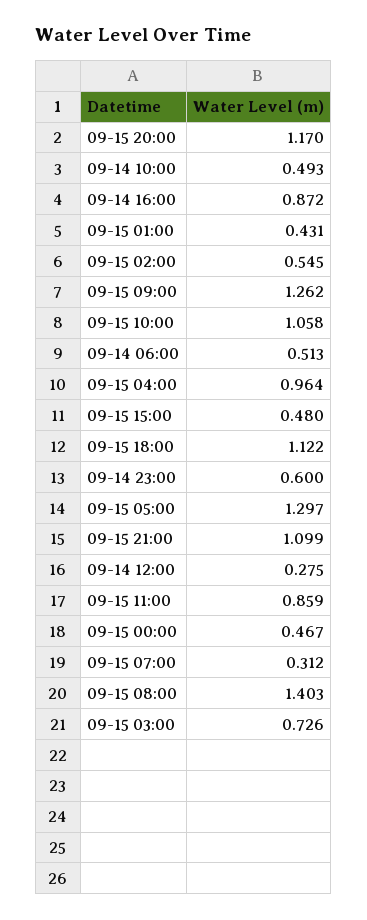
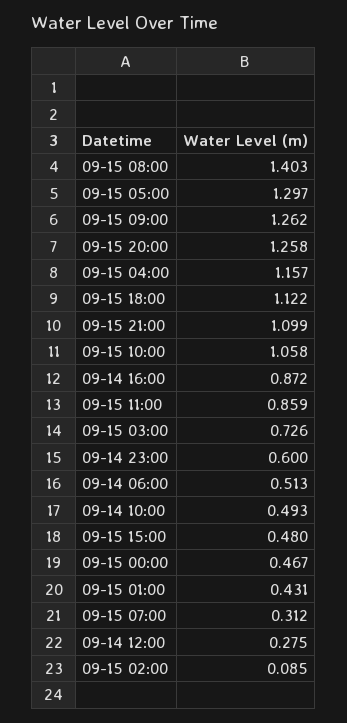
  {
-   "09-15 20:00": 1.17,
+   "09-15 20:00": 1.258,
    "09-14 10:00": 0.493,
    "09-14 16:00": 0.872,
    "09-15 01:00": 0.431,
-   "09-15 02:00": 0.545,
+   "09-15 02:00": 0.085,
    "09-15 09:00": 1.262,
    "09-15 10:00": 1.058,
    "09-14 06:00": 0.513,
-   "09-15 04:00": 0.964,
+   "09-15 04:00": 1.157,
    "09-15 15:00": 0.48,
    "09-15 18:00": 1.122,
    "09-14 23:00": 0.6,
    "09-15 05:00": 1.297,
    "09-15 21:00": 1.099,
    "09-14 12:00": 0.275,
    "09-15 11:00": 0.859,
    "09-15 00:00": 0.467,
    "09-15 07:00": 0.312,
    "09-15 08:00": 1.403,
    "09-15 03:00": 0.726
  }

